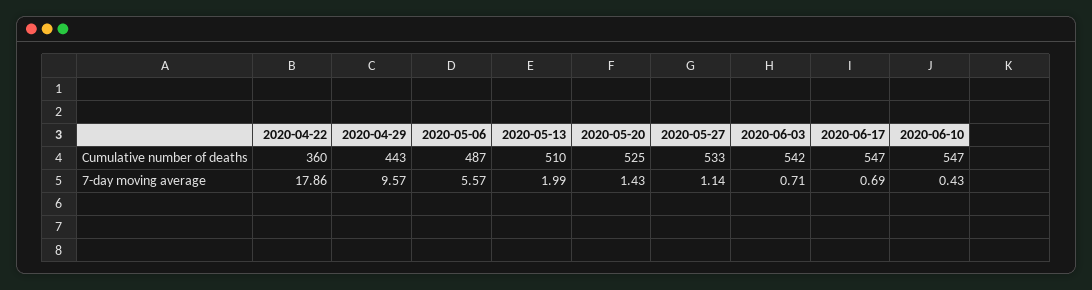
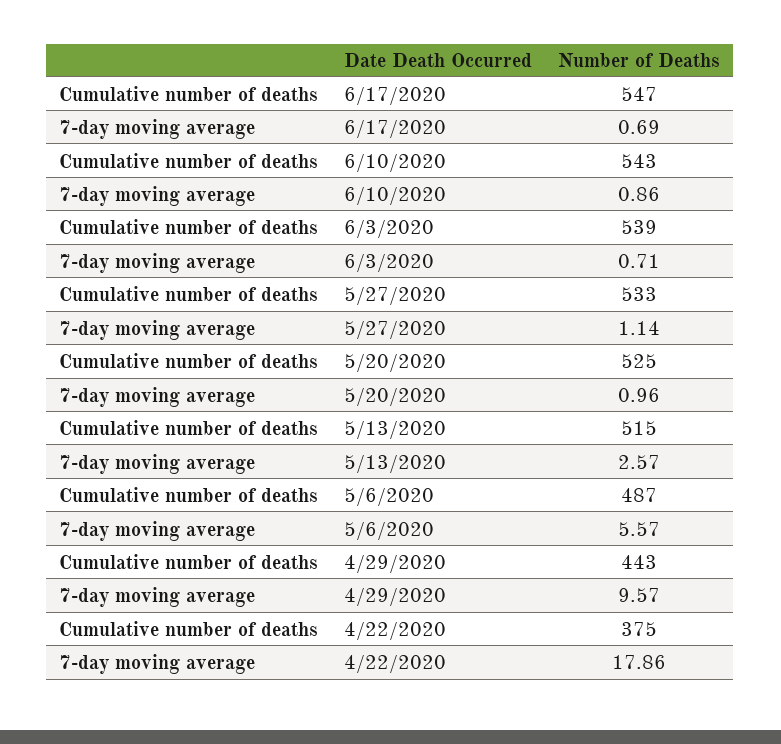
  {
    "2020-04-22": {
-     "Cumulative number of deaths": 360,
+     "Cumulative number of deaths": 375,
      "7-day moving average": 17.86
    },
    "2020-04-29": {
      "Cumulative number of deaths": 443,
      "7-day moving average": 9.57
    },
    "2020-05-06": {
      "Cumulative number of deaths": 487,
      "7-day moving average": 5.57
    },
    "2020-05-13": {
-     "Cumulative number of deaths": 510,
+     "Cumulative number of deaths": 515,
-     "7-day moving average": 1.99
+     "7-day moving average": 2.57
    },
    "2020-05-20": {
      "Cumulative number of deaths": 525,
-     "7-day moving average": 1.43
+     "7-day moving average": 0.96
    },
    "2020-05-27": {
      "Cumulative number of deaths": 533,
      "7-day moving average": 1.14
    },
    "2020-06-03": {
-     "Cumulative number of deaths": 542,
+     "Cumulative number of deaths": 539,
      "7-day moving average": 0.71
    },
    "2020-06-17": {
      "Cumulative number of deaths": 547,
      "7-day moving average": 0.69
    },
    "2020-06-10": {
-     "Cumulative number of deaths": 547,
+     "Cumulative number of deaths": 543,
-     "7-day moving average": 0.43
+     "7-day moving average": 0.86
    }
  }

